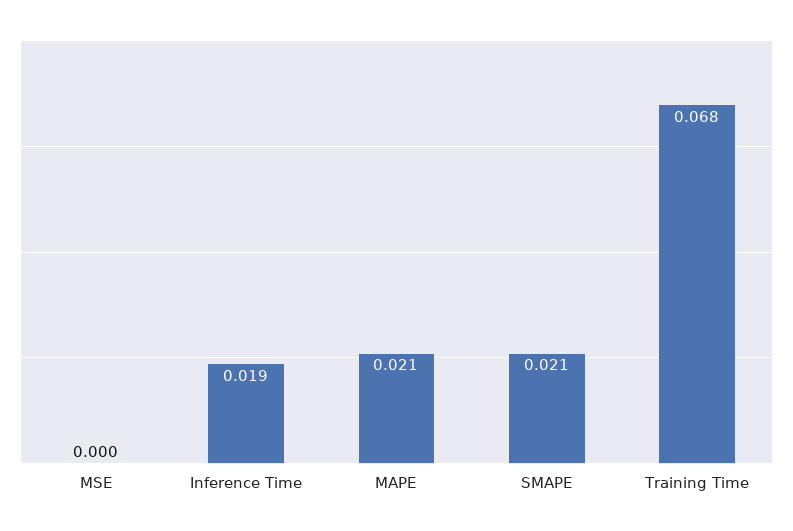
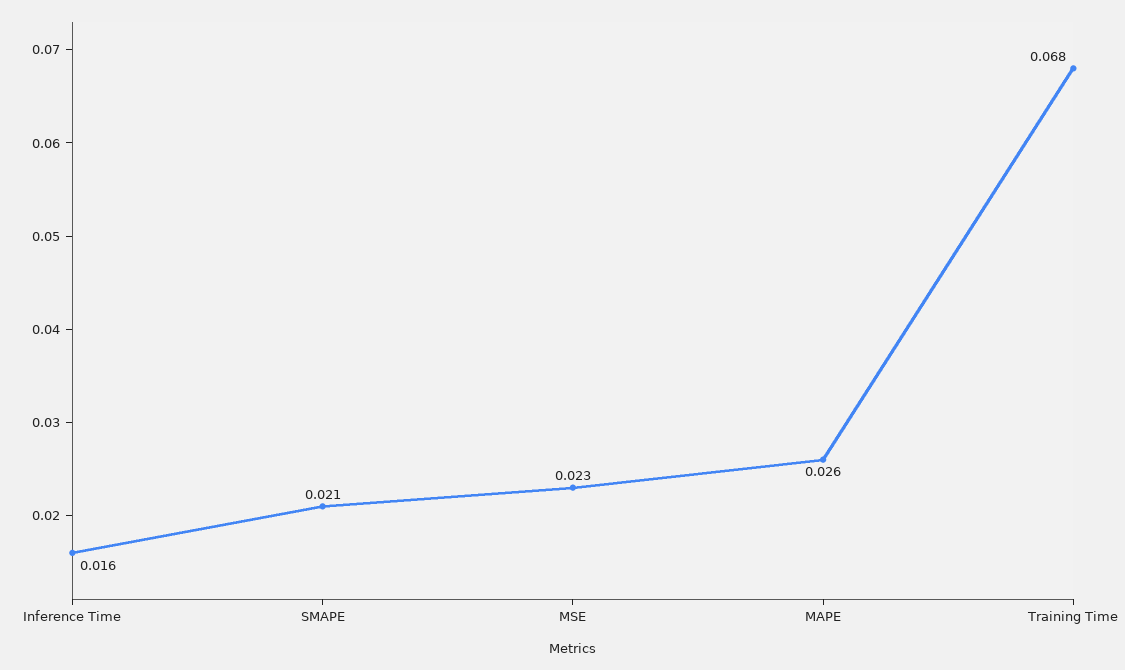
  {
-   "MSE": 0,
+   "MSE": 0.023,
-   "Inference Time": 0.019,
+   "Inference Time": 0.016,
-   "MAPE": 0.021,
+   "MAPE": 0.026,
    "SMAPE": 0.021,
    "Training Time": 0.068
  }

